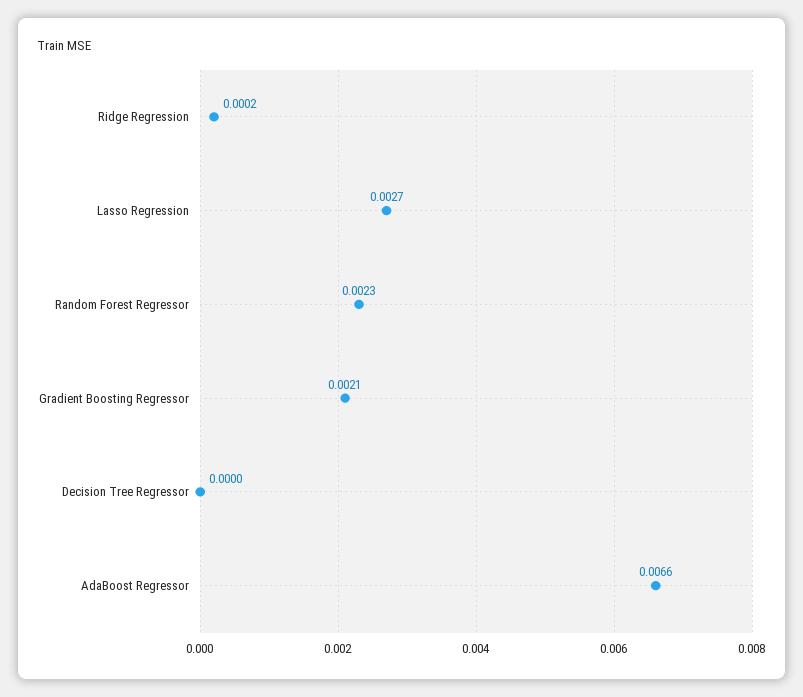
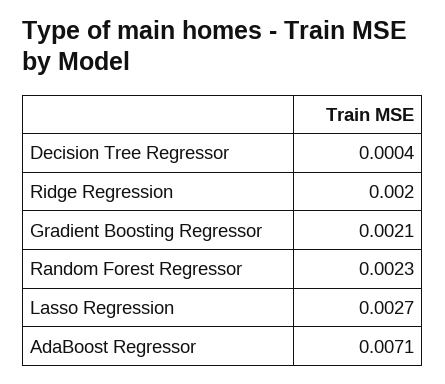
  {
-   "Ridge Regression": 0.0002,
+   "Ridge Regression": 0.002,
    "Lasso Regression": 0.0027,
    "Random Forest Regressor": 0.0023,
    "Gradient Boosting Regressor": 0.0021,
-   "Decision Tree Regressor": 0,
+   "Decision Tree Regressor": 0.0004,
-   "AdaBoost Regressor": 0.0066
+   "AdaBoost Regressor": 0.0071
  }

